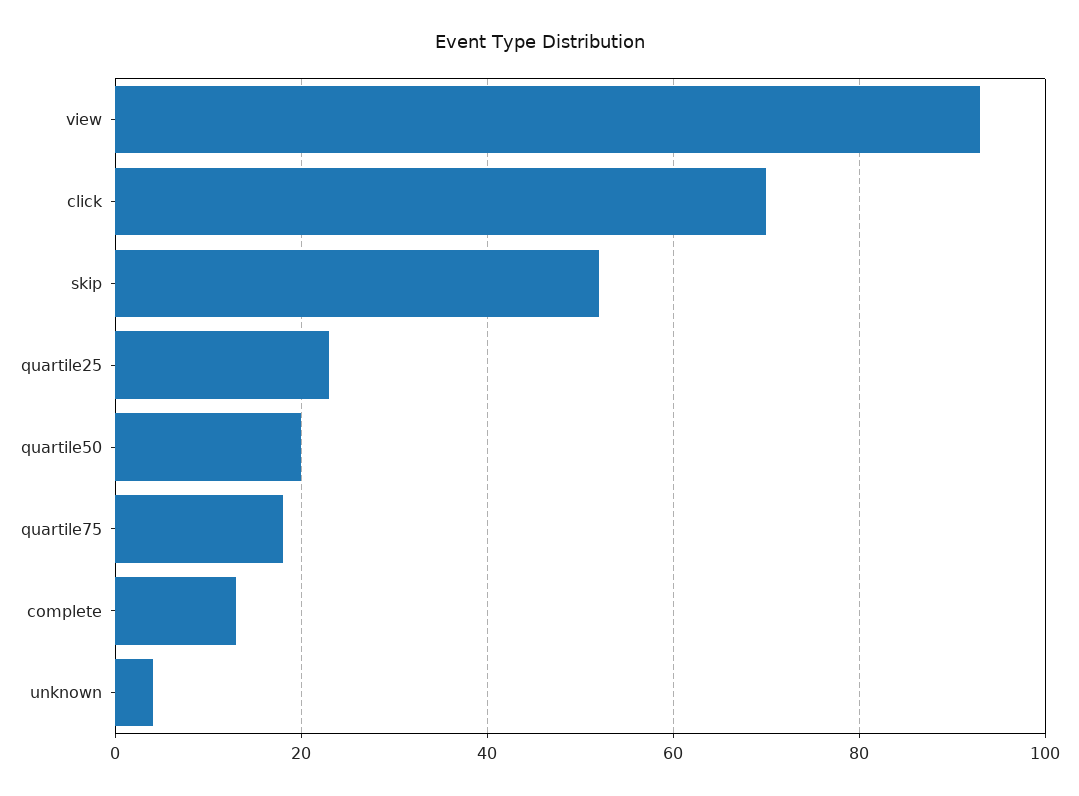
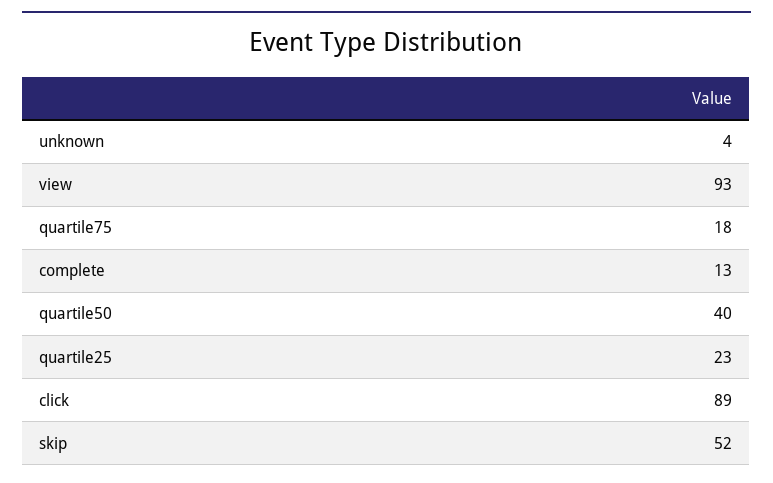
  {
    "view": 93,
-   "click": 70,
+   "click": 89,
    "skip": 52,
    "quartile25": 23,
-   "quartile50": 20,
+   "quartile50": 40,
    "quartile75": 18,
    "complete": 13,
    "unknown": 4
  }

